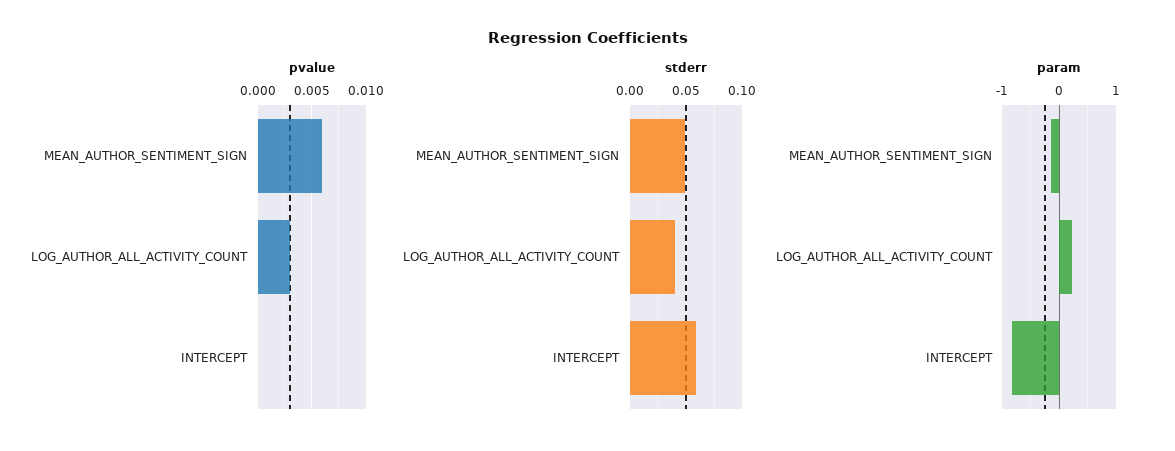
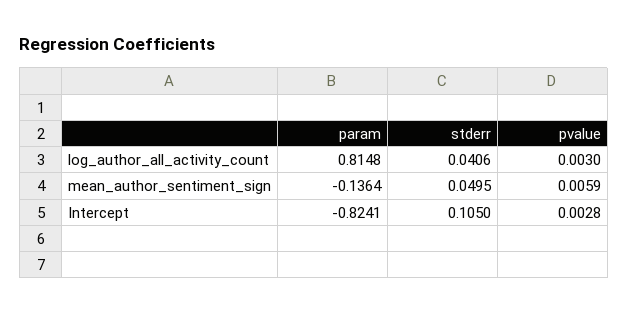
  {
    "pvalue": {
      "MEAN_AUTHOR_SENTIMENT_SIGN": 0.0059,
      "LOG_AUTHOR_ALL_ACTIVITY_COUNT": 0.003,
-     "INTERCEPT": 0
+     "INTERCEPT": 0.0028
    },
    "stderr": {
      "MEAN_AUTHOR_SENTIMENT_SIGN": 0.0495,
      "LOG_AUTHOR_ALL_ACTIVITY_COUNT": 0.0406,
-     "INTERCEPT": 0.06
+     "INTERCEPT": 0.105
    },
    "param": {
      "MEAN_AUTHOR_SENTIMENT_SIGN": -0.1364,
-     "LOG_AUTHOR_ALL_ACTIVITY_COUNT": 0.2,
+     "LOG_AUTHOR_ALL_ACTIVITY_COUNT": 0.8148,
      "INTERCEPT": -0.8241
    }
  }

